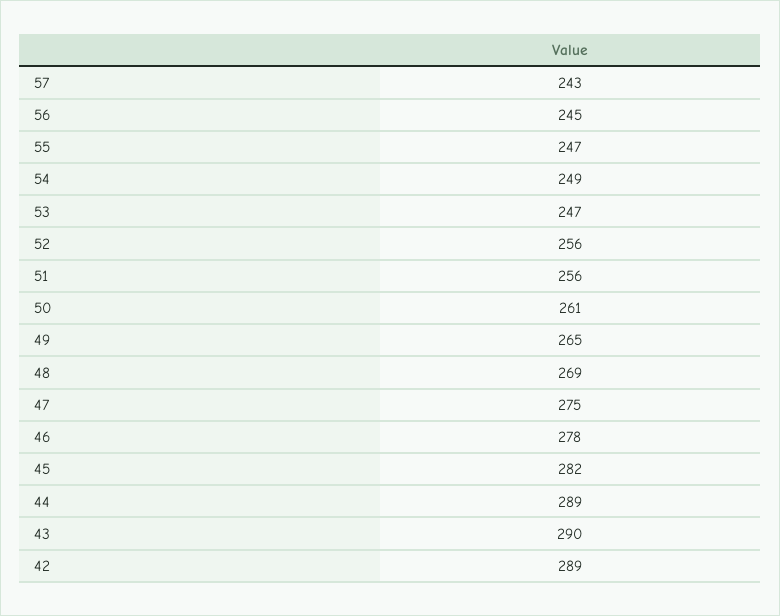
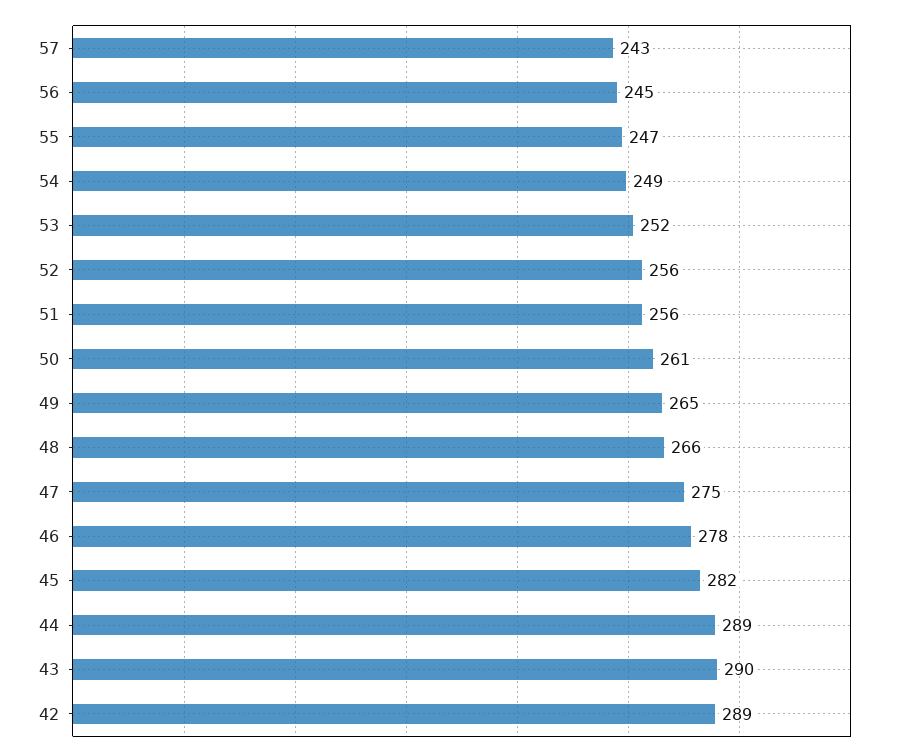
  {
    "57": 243,
    "56": 245,
    "55": 247,
    "54": 249,
-   "53": 247,
+   "53": 252,
    "52": 256,
    "51": 256,
    "50": 261,
    "49": 265,
-   "48": 269,
+   "48": 266,
    "47": 275,
    "46": 278,
    "45": 282,
    "44": 289,
    "43": 290,
    "42": 289
  }

